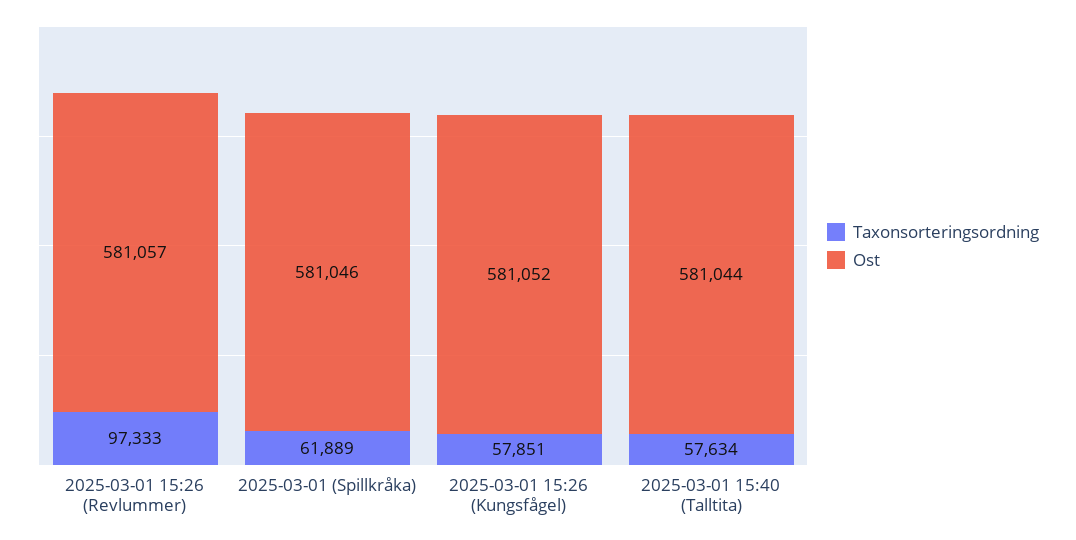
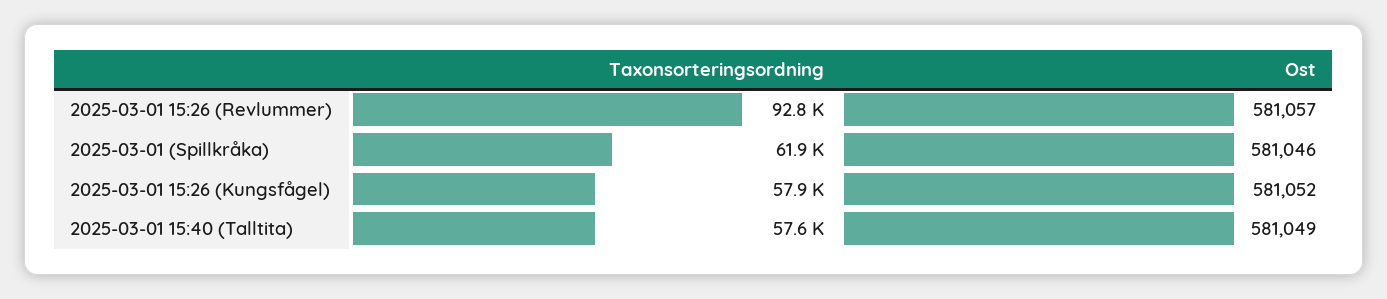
  {
    "Taxonsorteringsordning": {
-     "2025-03-01 15:26 (Revlummer)": 97333,
+     "2025-03-01 15:26 (Revlummer)": 92800,
      "2025-03-01 (Spillkråka)": 61889,
      "2025-03-01 15:26 (Kungsfågel)": 57851,
      "2025-03-01 15:40 (Talltita)": 57634
    },
    "Ost": {
      "2025-03-01 15:26 (Revlummer)": 581057,
      "2025-03-01 (Spillkråka)": 581046,
      "2025-03-01 15:26 (Kungsfågel)": 581052,
-     "2025-03-01 15:40 (Talltita)": 581044
+     "2025-03-01 15:40 (Talltita)": 581049
    }
  }

